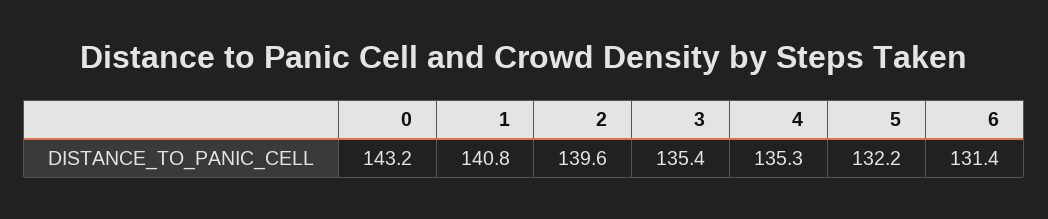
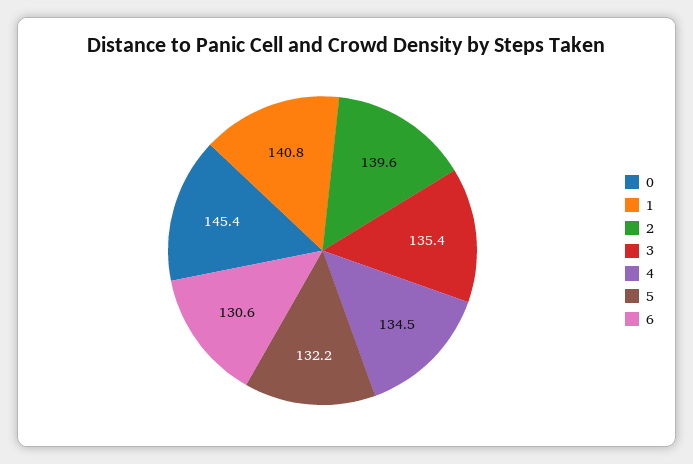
  {
-   "0": 143.2,
+   "0": 145.4,
    "1": 140.8,
    "2": 139.6,
    "3": 135.4,
-   "4": 135.3,
+   "4": 134.5,
    "5": 132.2,
-   "6": 131.4
+   "6": 130.6
  }

